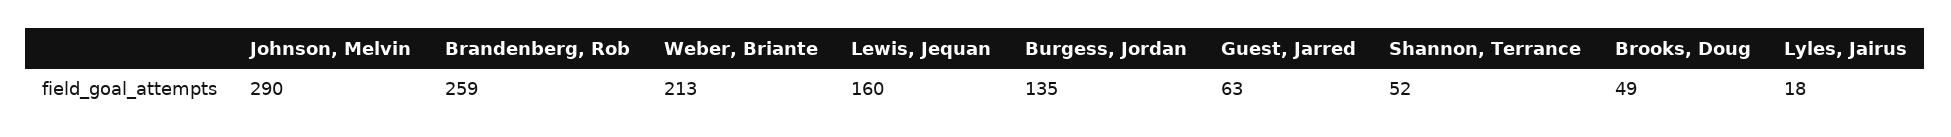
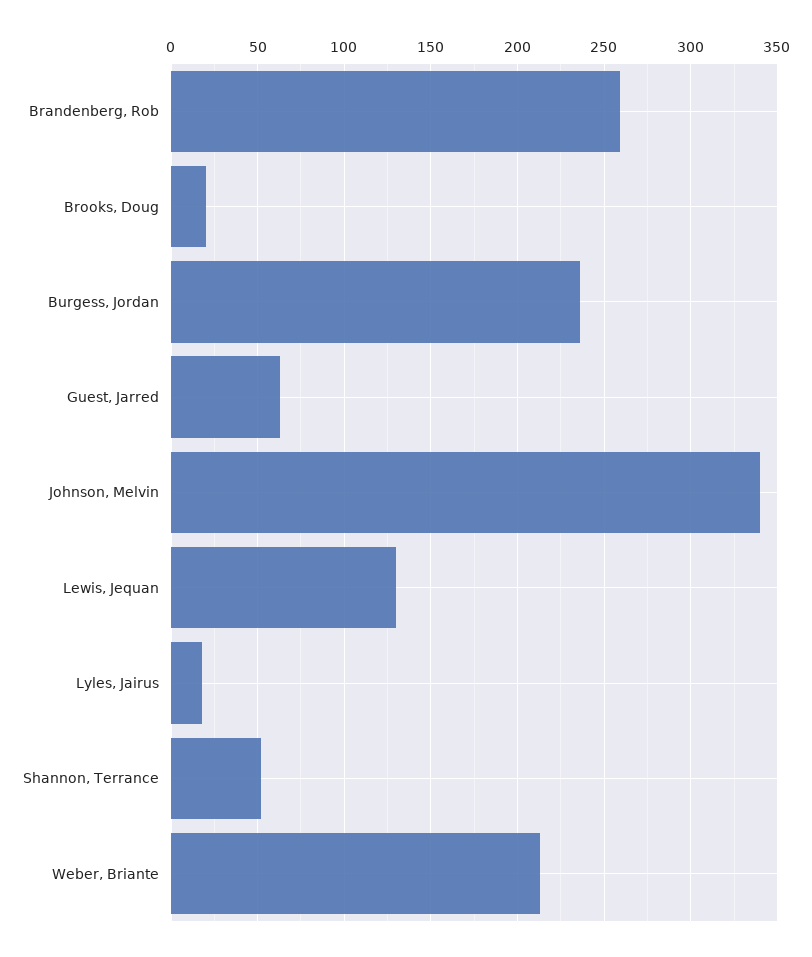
  {
-   "Johnson, Melvin": 290,
+   "Johnson, Melvin": 340,
    "Brandenberg, Rob": 259,
    "Weber, Briante": 213,
-   "Lewis, Jequan": 160,
+   "Lewis, Jequan": 130,
-   "Burgess, Jordan": 135,
+   "Burgess, Jordan": 235,
    "Guest, Jarred": 63,
    "Shannon, Terrance": 52,
-   "Brooks, Doug": 49,
+   "Brooks, Doug": 20,
    "Lyles, Jairus": 18
  }

